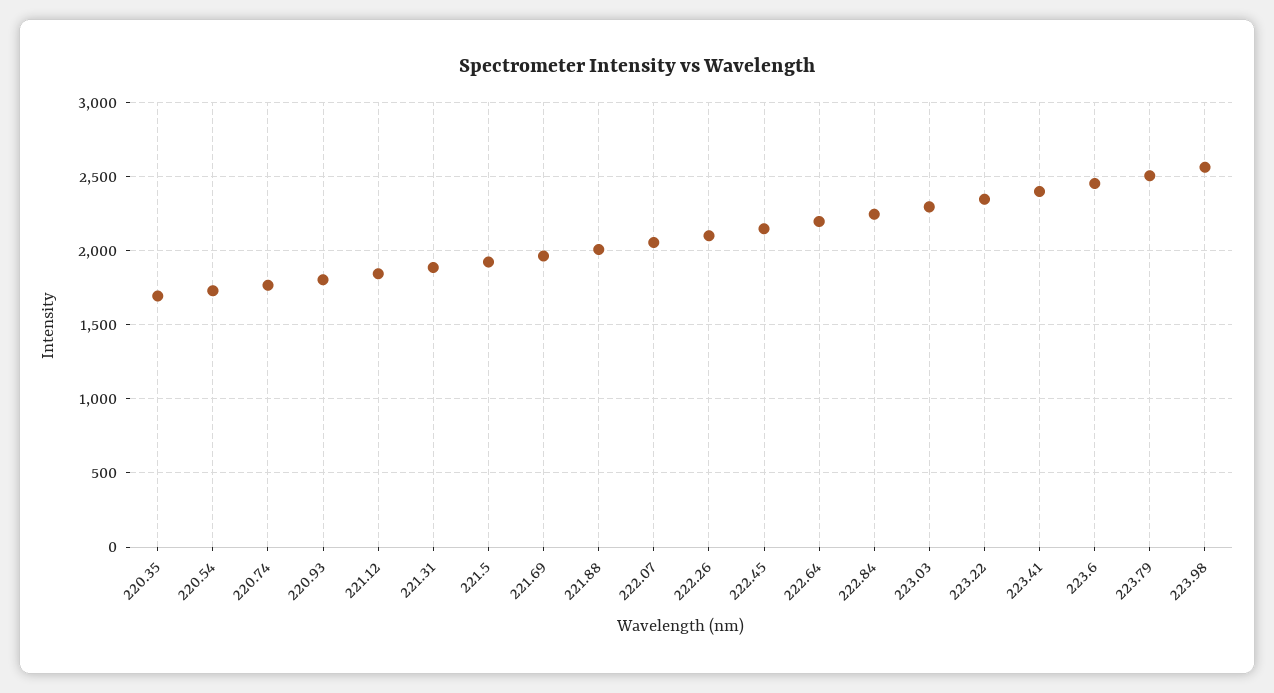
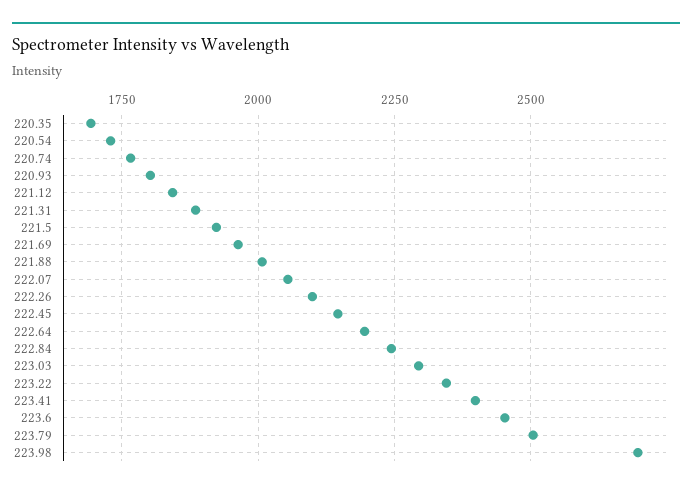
  {
    "220.35": 1700,
    "220.54": 1725,
    "220.74": 1775,
    "220.93": 1800,
    "221.12": 1850,
    "221.31": 1875,
    "221.5": 1925,
    "221.69": 1975,
    "221.88": 2000,
    "222.07": 2050,
    "222.26": 2100,
    "222.45": 2150,
    "222.64": 2200,
    "222.84": 2250,
    "223.03": 2300,
    "223.22": 2350,
    "223.41": 2400,
    "223.6": 2450,
    "223.79": 2500,
-   "223.98": 2550
+   "223.98": 2700
  }

